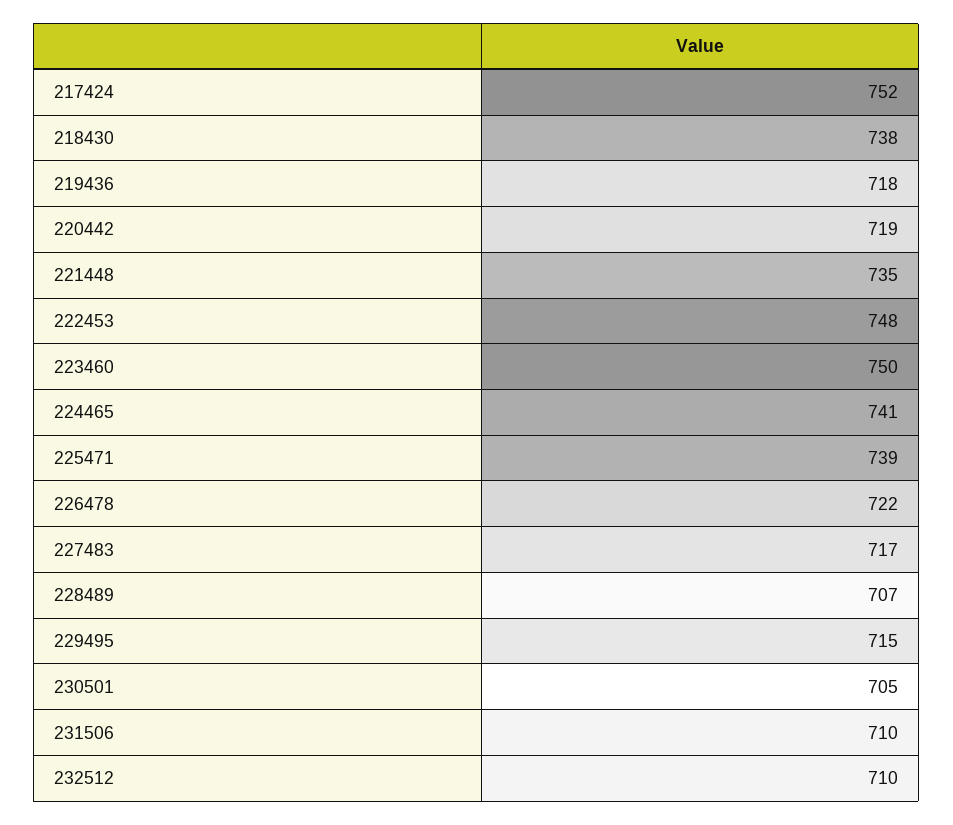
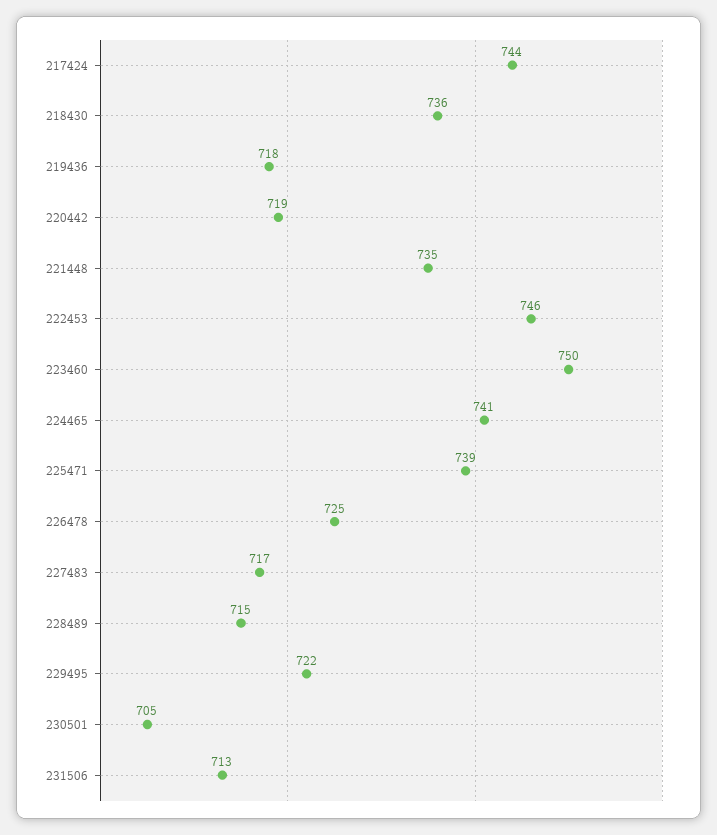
  {
-   "217424": 752,
+   "217424": 744,
-   "218430": 738,
+   "218430": 736,
    "219436": 718,
    "220442": 719,
    "221448": 735,
-   "222453": 748,
+   "222453": 746,
    "223460": 750,
    "224465": 741,
    "225471": 739,
-   "226478": 722,
+   "226478": 725,
    "227483": 717,
-   "228489": 707,
+   "228489": 715,
-   "229495": 715,
+   "229495": 722,
    "230501": 705,
-   "231506": 710,
+   "231506": 713
-   "232512": 710
  }

